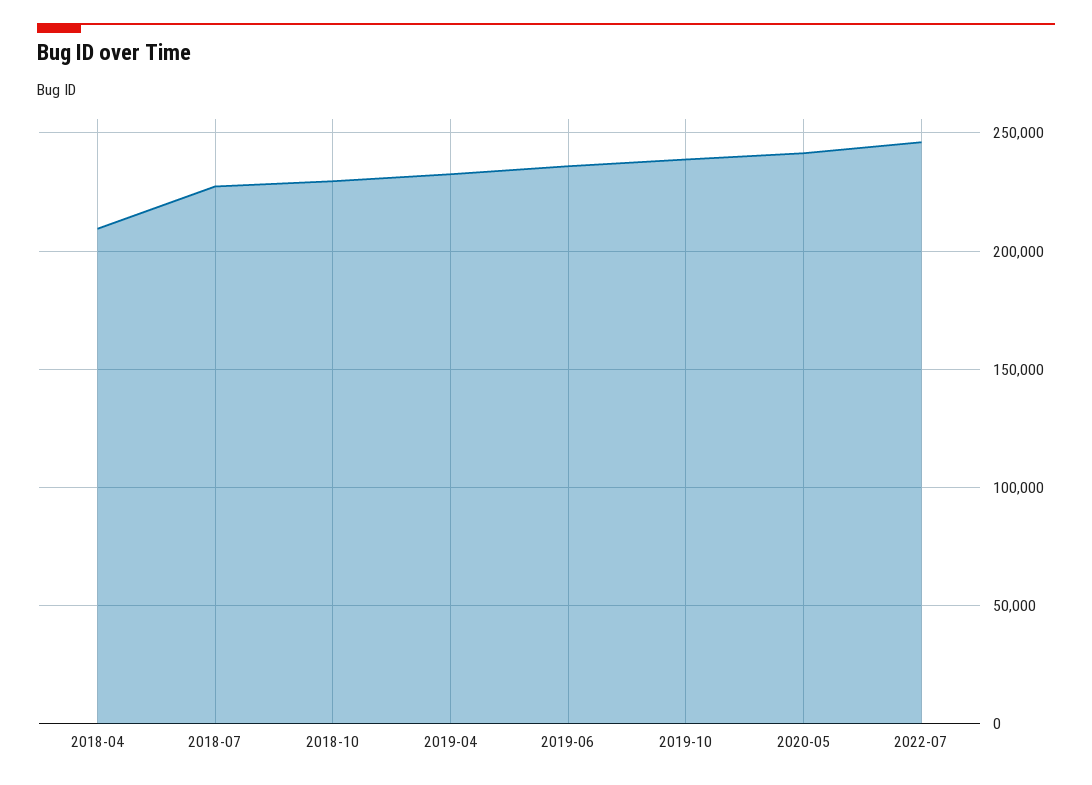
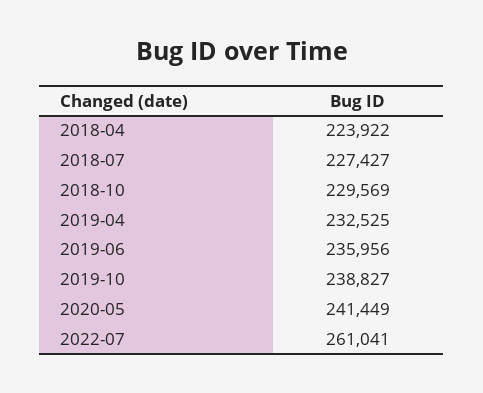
  {
-   "2018-04": 210000,
+   "2018-04": 223922,
    "2018-07": 227427,
    "2018-10": 229569,
    "2019-04": 232525,
    "2019-06": 235956,
    "2019-10": 238827,
    "2020-05": 241449,
-   "2022-07": 245000
+   "2022-07": 261041
  }

